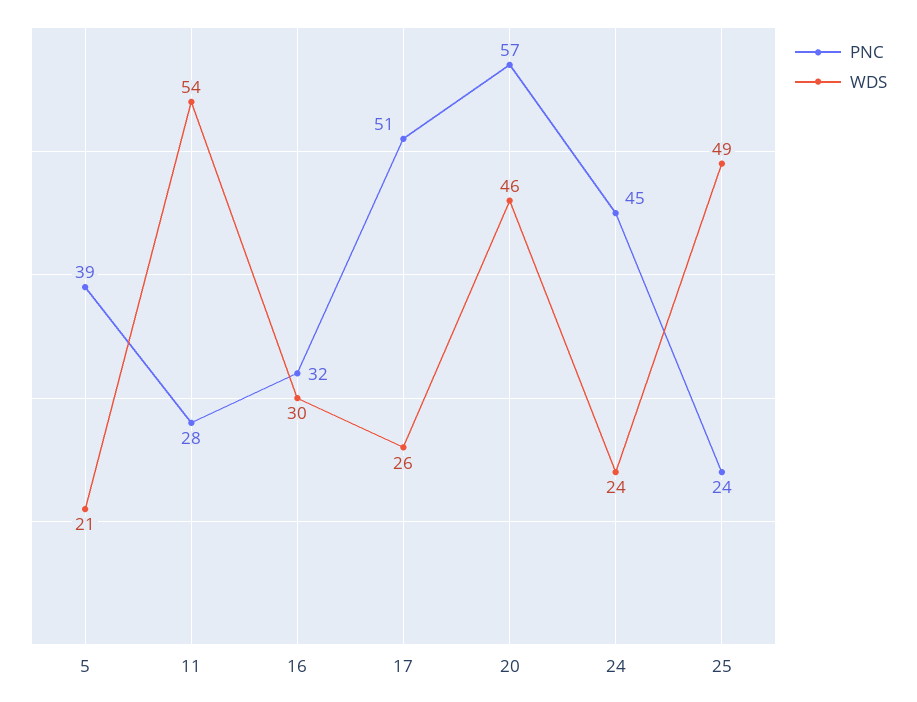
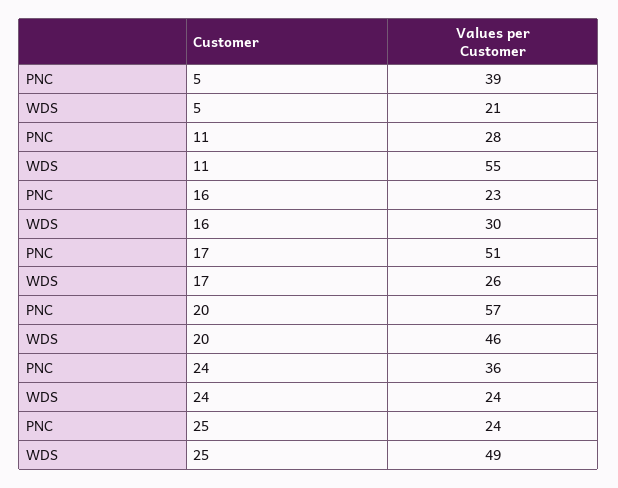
  {
    "PNC": {
      "5": 39,
      "11": 28,
-     "16": 32,
+     "16": 23,
      "17": 51,
      "20": 57,
-     "24": 45,
+     "24": 36,
      "25": 24
    },
    "WDS": {
      "5": 21,
-     "11": 54,
+     "11": 55,
      "16": 30,
      "17": 26,
      "20": 46,
      "24": 24,
      "25": 49
    }
  }

